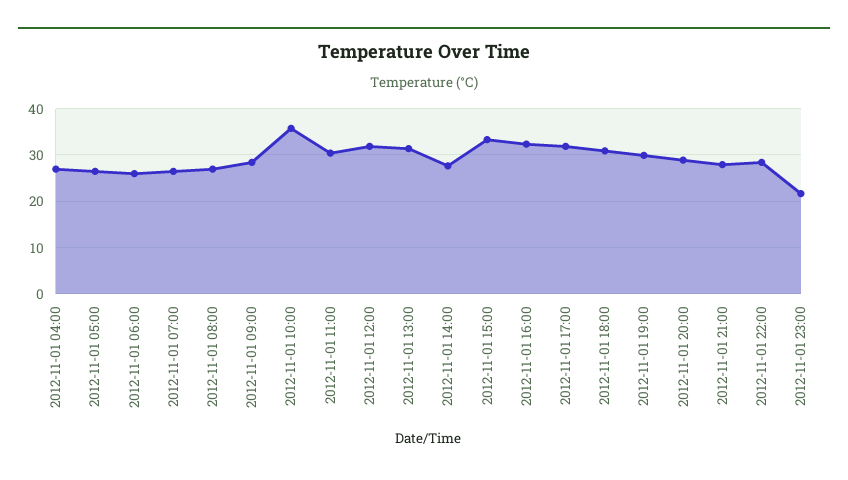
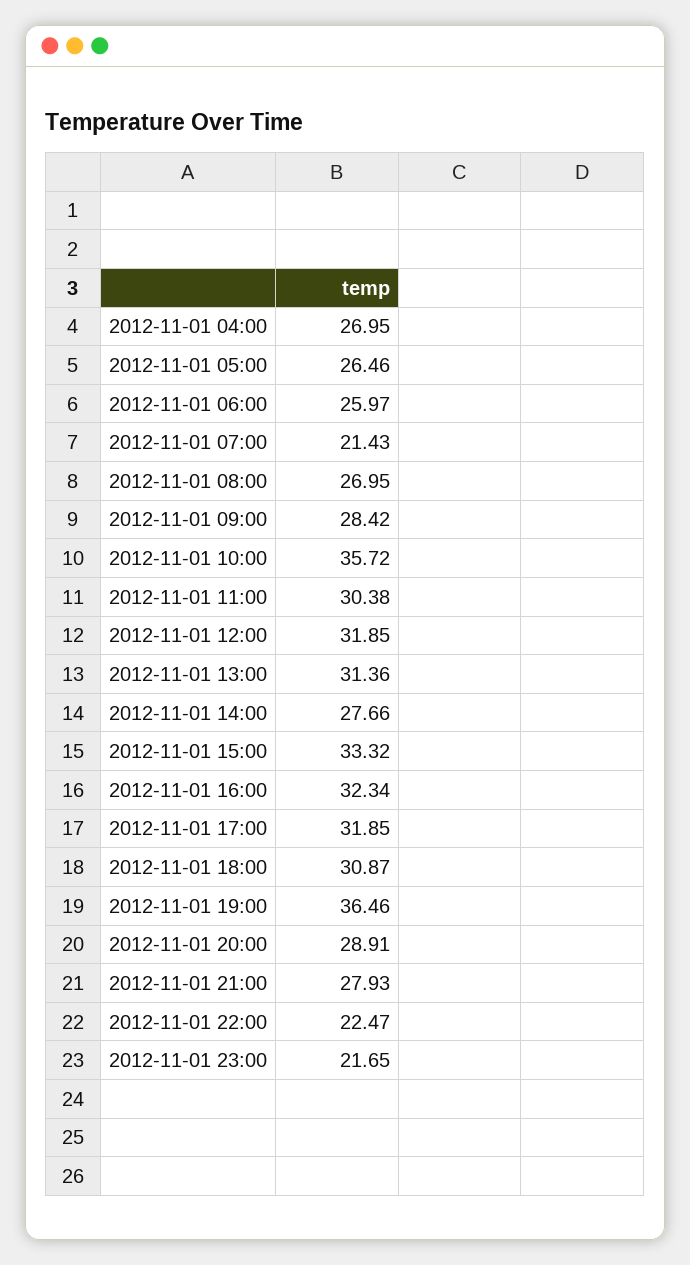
  {
    "2012-11-01 04:00": 26.95,
    "2012-11-01 05:00": 26.46,
    "2012-11-01 06:00": 25.97,
-   "2012-11-01 07:00": 26,
+   "2012-11-01 07:00": 21.43,
    "2012-11-01 08:00": 26.95,
    "2012-11-01 09:00": 28.42,
    "2012-11-01 10:00": 35.72,
    "2012-11-01 11:00": 30.38,
    "2012-11-01 12:00": 31.85,
    "2012-11-01 13:00": 31.36,
    "2012-11-01 14:00": 27.66,
    "2012-11-01 15:00": 33.32,
    "2012-11-01 16:00": 32.34,
    "2012-11-01 17:00": 31.85,
    "2012-11-01 18:00": 30.87,
-   "2012-11-01 19:00": 30,
+   "2012-11-01 19:00": 36.46,
    "2012-11-01 20:00": 28.91,
    "2012-11-01 21:00": 27.93,
-   "2012-11-01 22:00": 28,
+   "2012-11-01 22:00": 22.47,
    "2012-11-01 23:00": 21.65
  }

